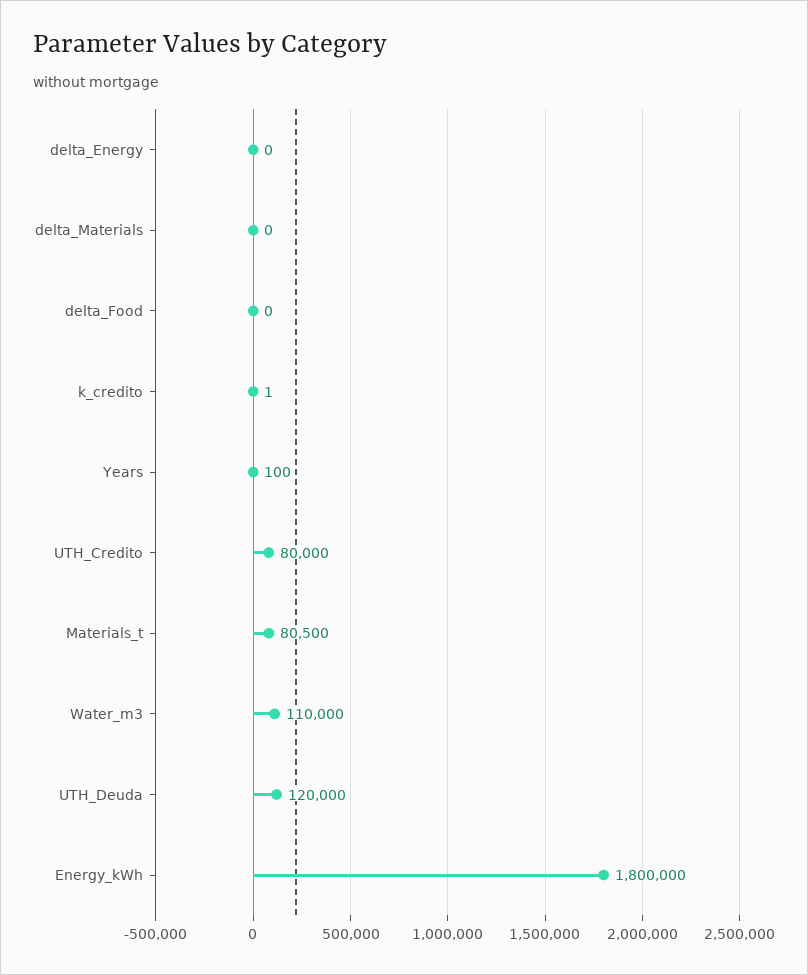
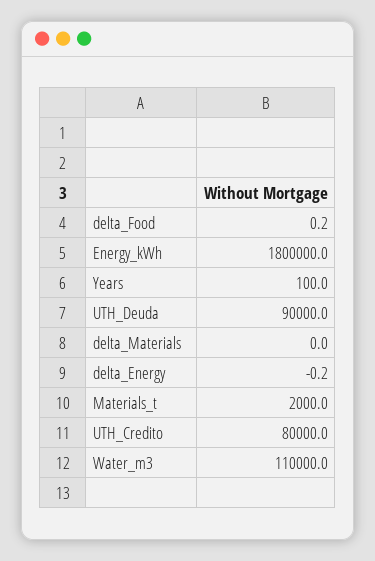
  {
    "delta_Energy": -0.2,
    "delta_Materials": 0,
    "delta_Food": 0.2,
-   "k_credito": 1,
    "Years": 100,
    "UTH_Credito": 80000,
-   "Materials_t": 80500,
+   "Materials_t": 2000,
    "Water_m3": 110000,
-   "UTH_Deuda": 120000,
+   "UTH_Deuda": 90000,
    "Energy_kWh": 1800000
  }

